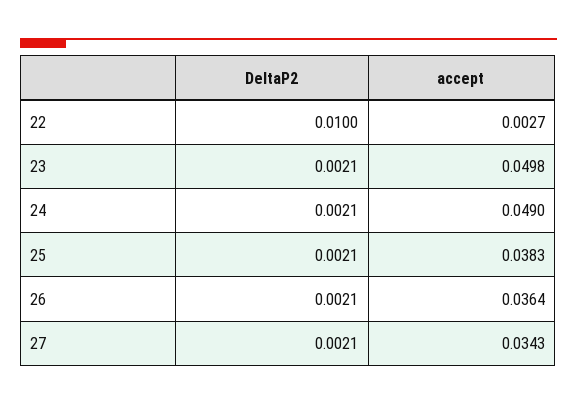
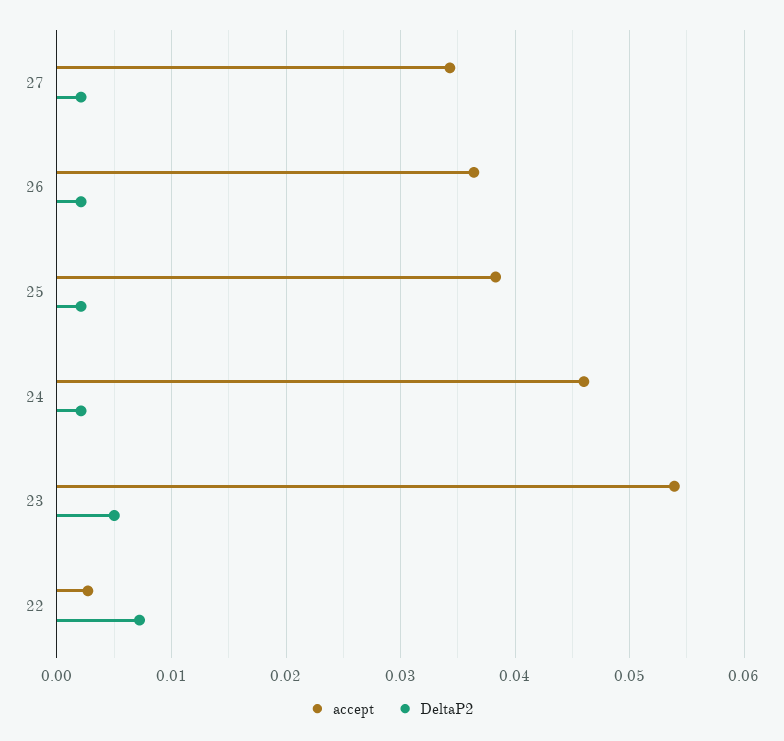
  {
    "DeltaP2": {
-     "22": 0.01,
+     "22": 0.007,
-     "23": 0.0021,
+     "23": 0.005,
      "24": 0.0021,
      "25": 0.0021,
      "26": 0.0021,
      "27": 0.0021
    },
    "accept": {
      "22": 0.0027,
-     "23": 0.0498,
+     "23": 0.054,
-     "24": 0.049,
+     "24": 0.046,
      "25": 0.0383,
      "26": 0.0364,
      "27": 0.0343
    }
  }

